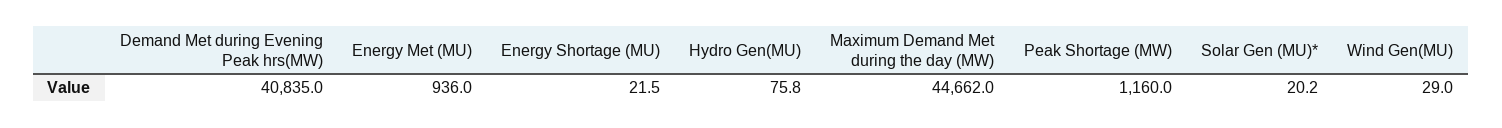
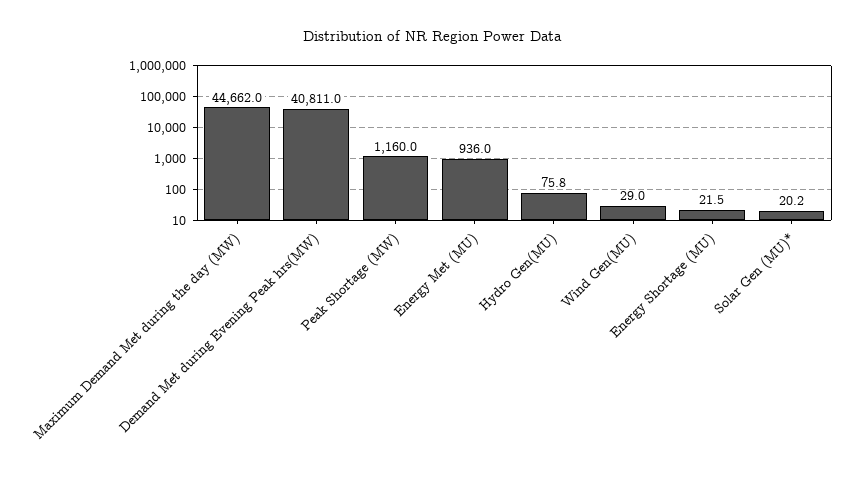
  {
-   "Demand Met during Evening Peak hrs(MW)": 40835,
+   "Demand Met during Evening Peak hrs(MW)": 40811,
    "Energy Met (MU)": 936,
    "Energy Shortage (MU)": 21.5,
    "Hydro Gen(MU)": 75.8,
    "Maximum Demand Met during the day (MW)": 44662,
    "Peak Shortage (MW)": 1160,
    "Solar Gen (MU)*": 20.2,
    "Wind Gen(MU)": 29
  }

